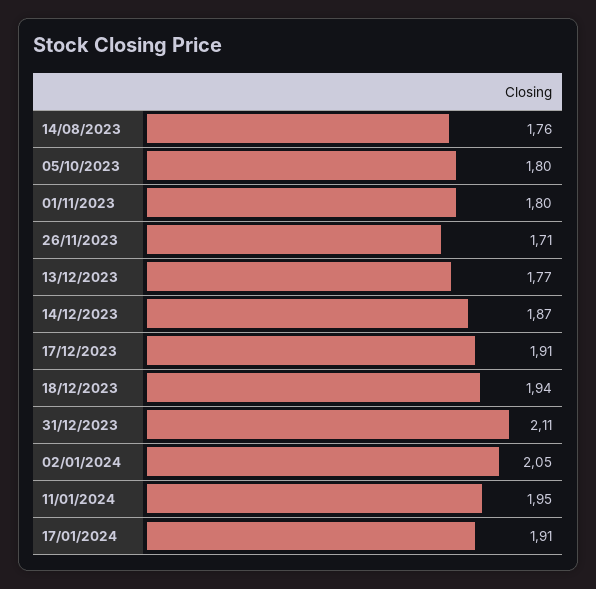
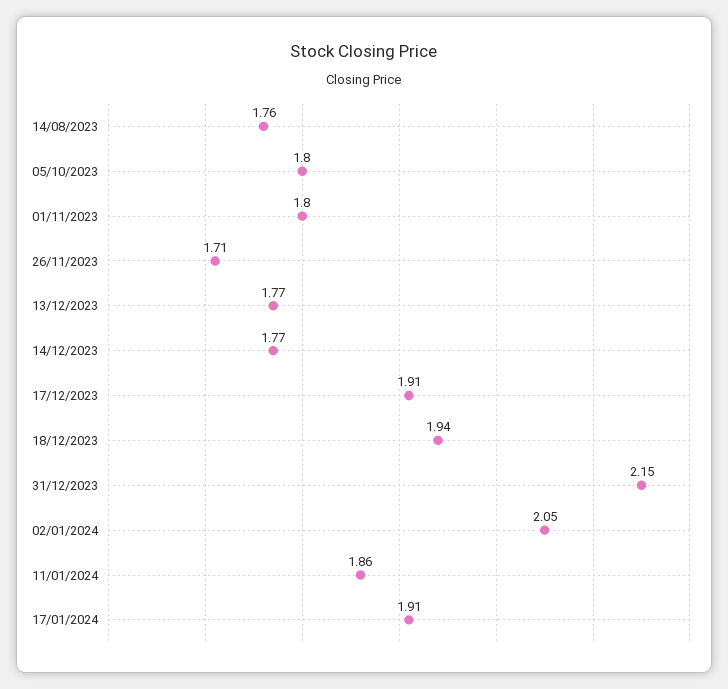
  {
    "14/08/2023": 1.76,
    "05/10/2023": 1.8,
    "01/11/2023": 1.8,
    "26/11/2023": 1.71,
    "13/12/2023": 1.77,
-   "14/12/2023": 1.87,
+   "14/12/2023": 1.77,
    "17/12/2023": 1.91,
    "18/12/2023": 1.94,
-   "31/12/2023": 2.11,
+   "31/12/2023": 2.15,
    "02/01/2024": 2.05,
-   "11/01/2024": 1.95,
+   "11/01/2024": 1.86,
    "17/01/2024": 1.91
  }

